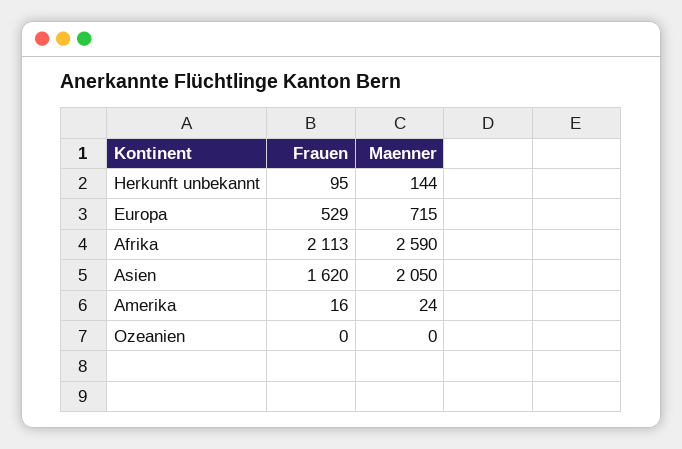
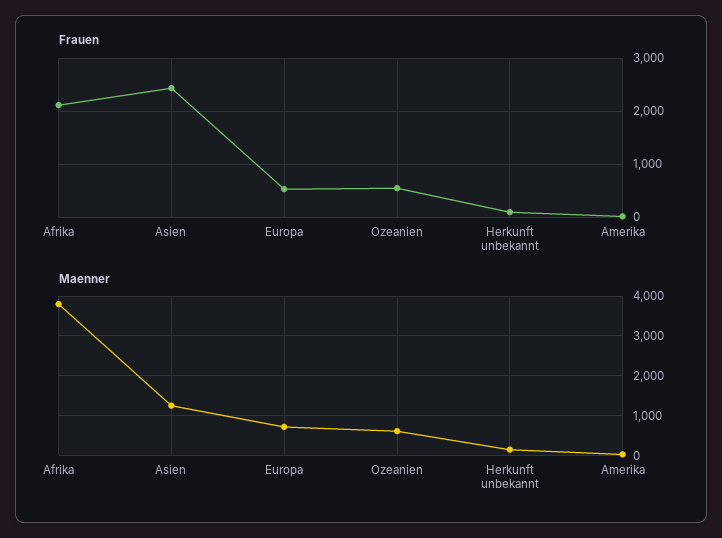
  {
    "Frauen": {
      "Herkunft unbekannt": 95,
      "Europa": 529,
      "Afrika": 2113,
-     "Asien": 1620,
+     "Asien": 2400,
      "Amerika": 16,
-     "Ozeanien": 0
+     "Ozeanien": 600
    },
    "Maenner": {
      "Herkunft unbekannt": 144,
      "Europa": 715,
-     "Afrika": 2590,
+     "Afrika": 3800,
-     "Asien": 2050,
+     "Asien": 1200,
      "Amerika": 24,
-     "Ozeanien": 0
+     "Ozeanien": 600
    }
  }

